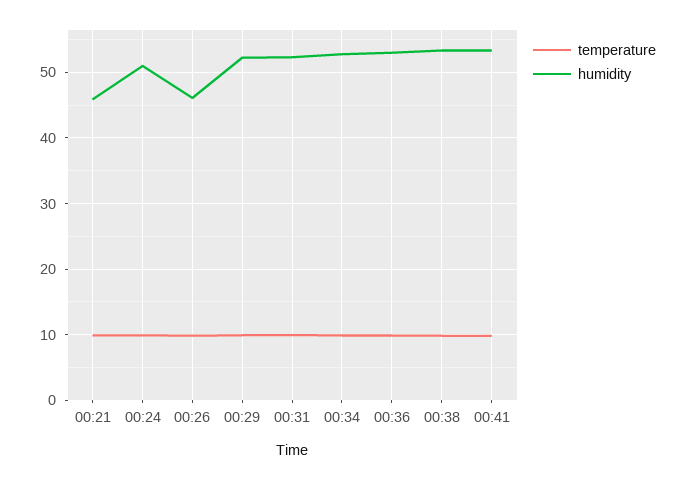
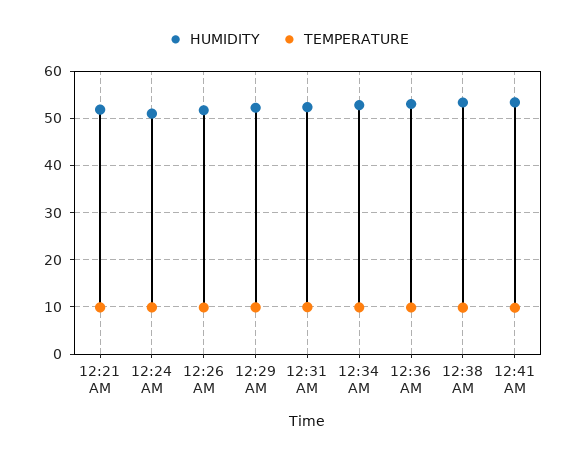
  {
    "temperature": {
      "00:21": 10,
      "00:24": 10,
      "00:26": 10,
      "00:29": 10,
      "00:31": 10,
      "00:34": 10,
      "00:36": 10,
      "00:38": 10,
      "00:41": 10
    },
    "humidity": {
-     "00:21": 46,
+     "00:21": 52,
      "00:24": 51,
-     "00:26": 46,
+     "00:26": 52,
      "00:29": 52,
      "00:31": 52,
      "00:34": 53,
      "00:36": 53,
      "00:38": 53,
      "00:41": 53
    }
  }

